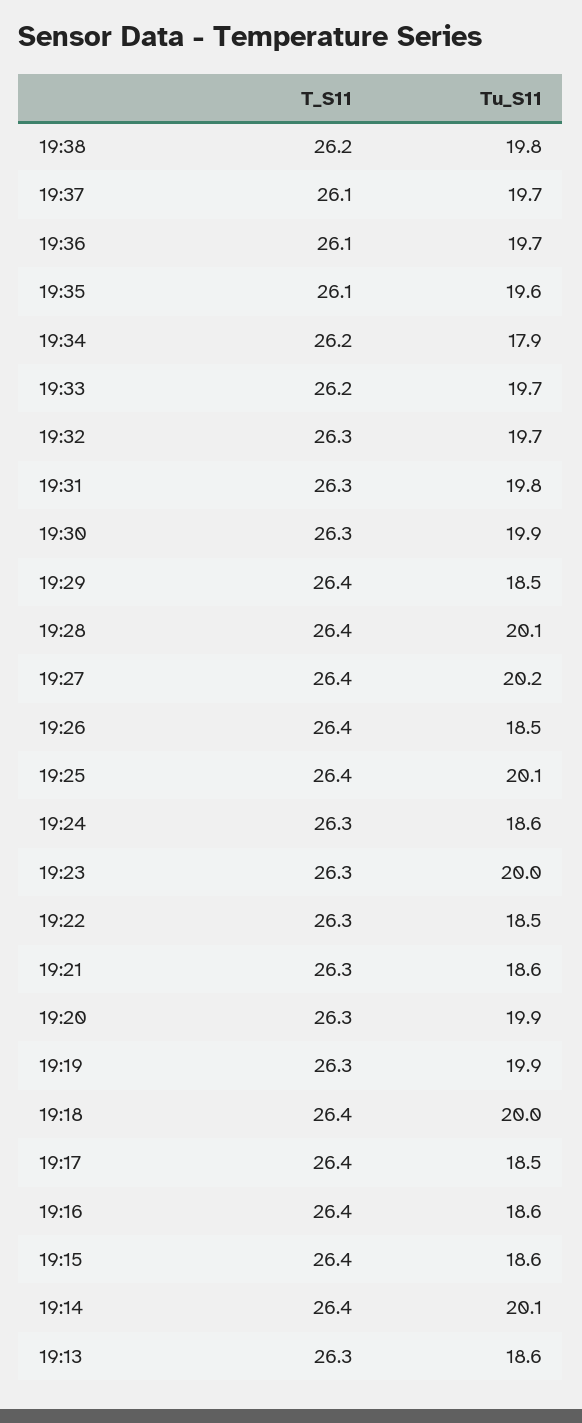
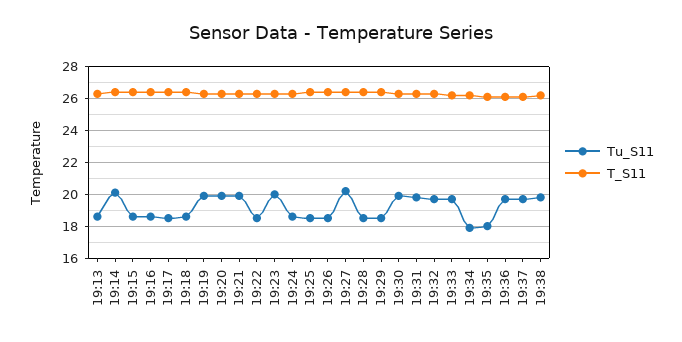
  {
    "T_S11": {
      "19:38": 26.2,
      "19:37": 26.1,
      "19:36": 26.1,
      "19:35": 26.1,
      "19:34": 26.2,
      "19:33": 26.2,
      "19:32": 26.3,
      "19:31": 26.3,
      "19:30": 26.3,
      "19:29": 26.4,
      "19:28": 26.4,
      "19:27": 26.4,
      "19:26": 26.4,
      "19:25": 26.4,
      "19:24": 26.3,
      "19:23": 26.3,
      "19:22": 26.3,
      "19:21": 26.3,
      "19:20": 26.3,
      "19:19": 26.3,
      "19:18": 26.4,
      "19:17": 26.4,
      "19:16": 26.4,
      "19:15": 26.4,
      "19:14": 26.4,
      "19:13": 26.3
    },
    "Tu_S11": {
      "19:38": 19.8,
      "19:37": 19.7,
      "19:36": 19.7,
-     "19:35": 19.6,
+     "19:35": 18,
      "19:34": 17.9,
      "19:33": 19.7,
      "19:32": 19.7,
      "19:31": 19.8,
      "19:30": 19.9,
      "19:29": 18.5,
-     "19:28": 20.1,
+     "19:28": 18.5,
      "19:27": 20.2,
      "19:26": 18.5,
-     "19:25": 20.1,
+     "19:25": 18.5,
      "19:24": 18.6,
      "19:23": 20,
      "19:22": 18.5,
-     "19:21": 18.6,
+     "19:21": 20,
      "19:20": 19.9,
      "19:19": 19.9,
-     "19:18": 20,
+     "19:18": 18.5,
      "19:17": 18.5,
      "19:16": 18.6,
      "19:15": 18.6,
      "19:14": 20.1,
      "19:13": 18.6
    }
  }

